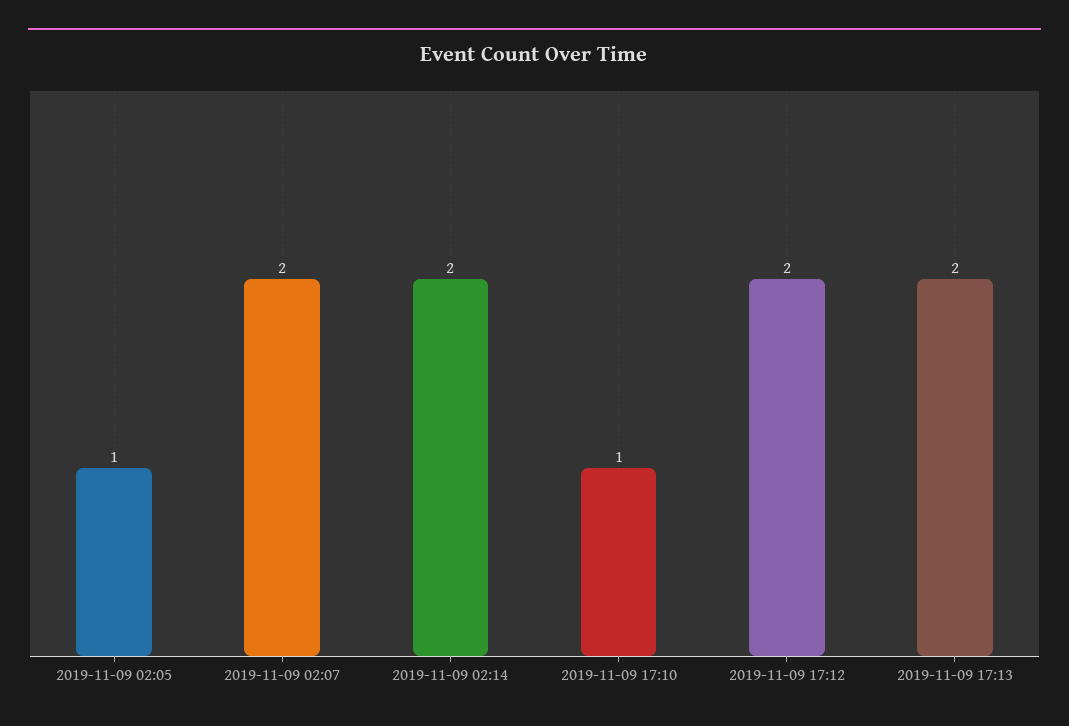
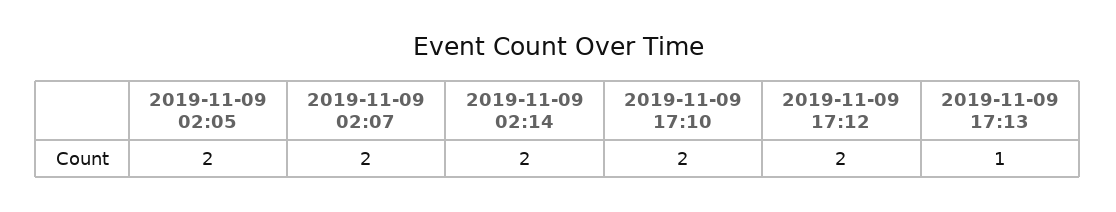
  {
-   "2019-11-09 02:05": 1,
+   "2019-11-09 02:05": 2,
    "2019-11-09 02:07": 2,
    "2019-11-09 02:14": 2,
-   "2019-11-09 17:10": 1,
+   "2019-11-09 17:10": 2,
    "2019-11-09 17:12": 2,
-   "2019-11-09 17:13": 2
+   "2019-11-09 17:13": 1
  }

